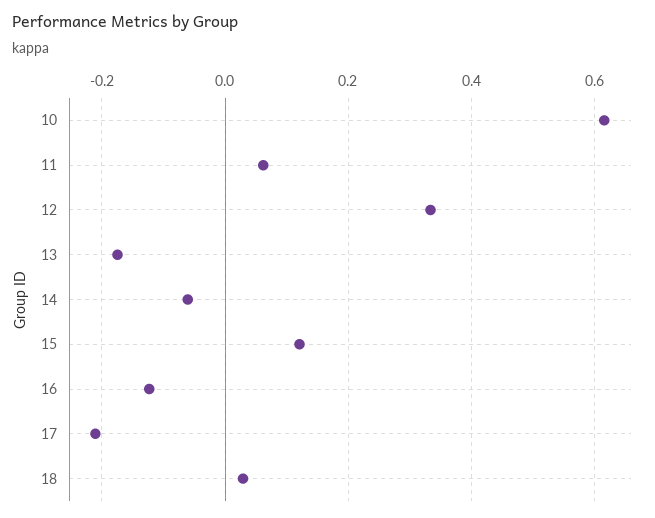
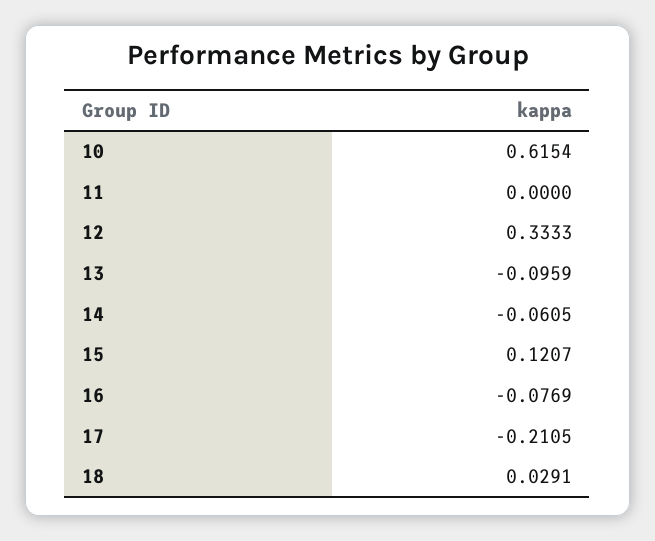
  {
    "10": 0.6154,
-   "11": 0.06,
+   "11": 0,
    "12": 0.3333,
-   "13": -0.18,
+   "13": -0.0959,
    "14": -0.0605,
    "15": 0.1207,
-   "16": -0.12,
+   "16": -0.0769,
    "17": -0.2105,
    "18": 0.0291
  }

